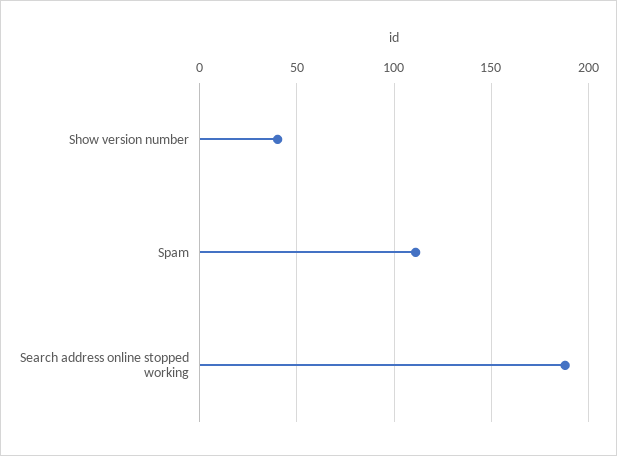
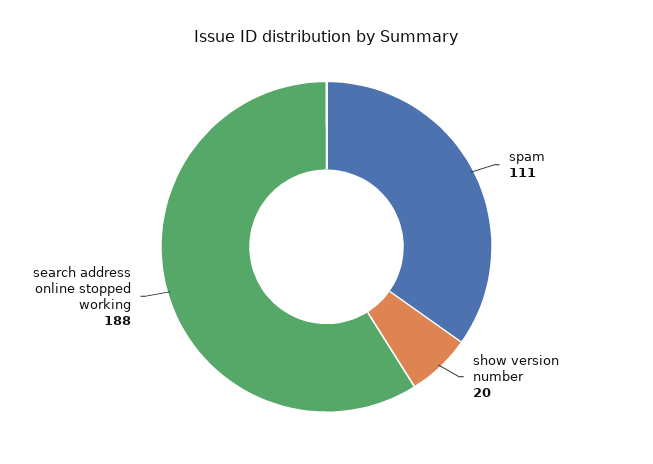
  {
-   "Show version number": 40,
+   "Show version number": 20,
    "Spam": 111,
    "Search address online stopped working": 188
  }

